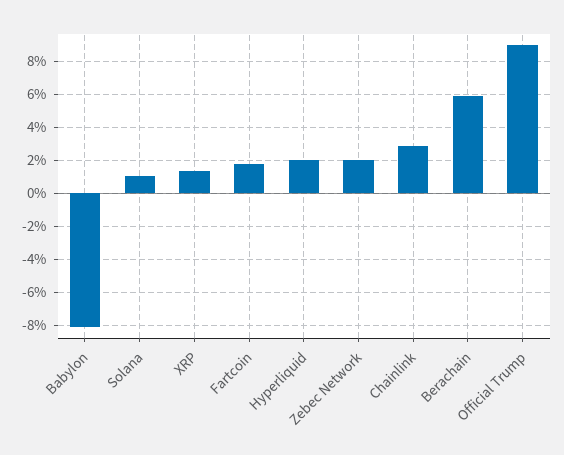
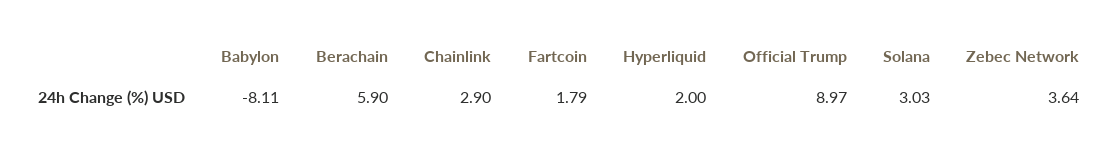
  {
    "Babylon": -8.11,
-   "Solana": 1,
+   "Solana": 3.03,
-   "XRP": 1.5,
    "Fartcoin": 1.79,
    "Hyperliquid": 2,
-   "Zebec Network": 2,
+   "Zebec Network": 3.64,
    "Chainlink": 2.9,
    "Berachain": 5.9,
    "Official Trump": 8.97
  }

